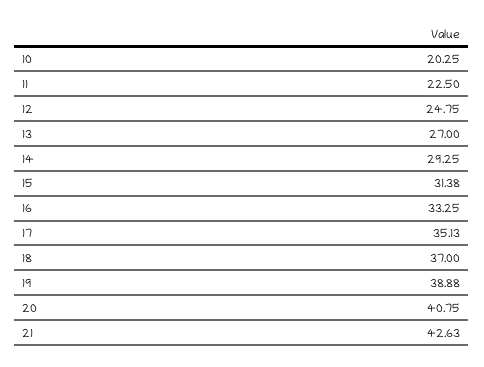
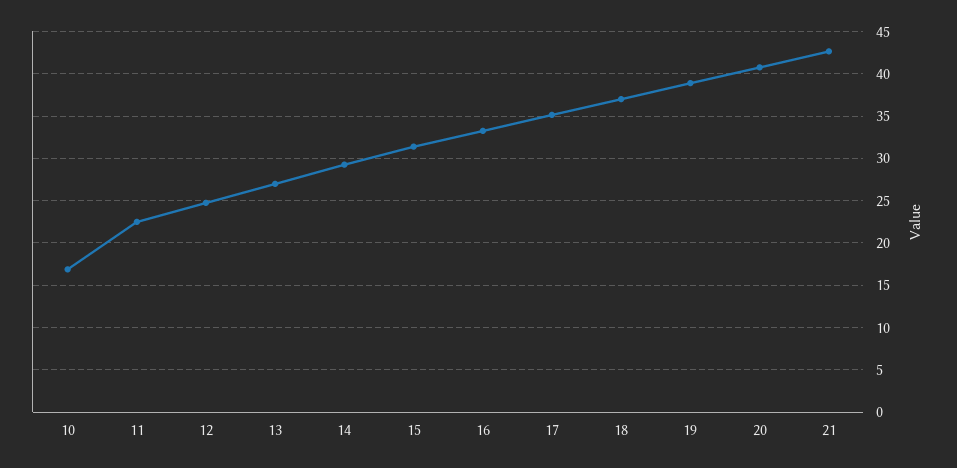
  {
-   "10": 20.25,
+   "10": 17,
    "11": 22.5,
    "12": 24.75,
    "13": 27,
    "14": 29.25,
    "15": 31.38,
    "16": 33.25,
    "17": 35.13,
    "18": 37,
    "19": 38.88,
    "20": 40.75,
    "21": 42.63
  }

